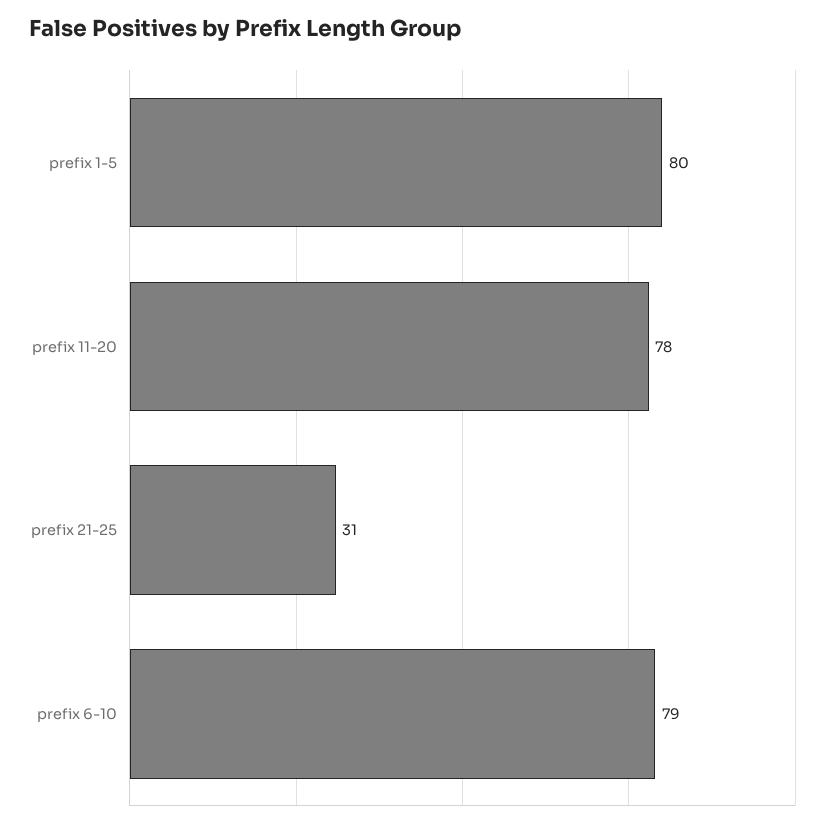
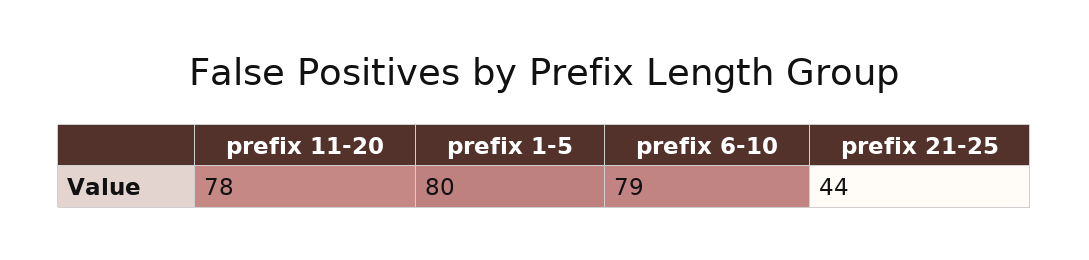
  {
    "prefix 1-5": 80,
    "prefix 11-20": 78,
-   "prefix 21-25": 31,
+   "prefix 21-25": 44,
    "prefix 6-10": 79
  }

